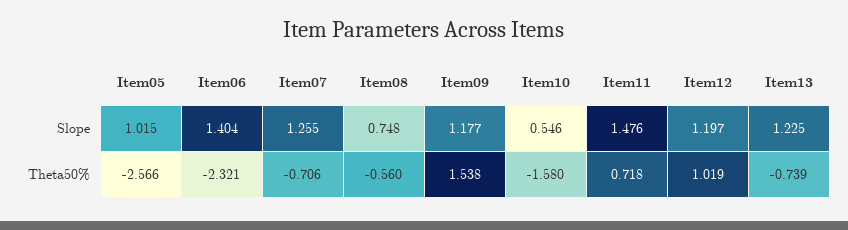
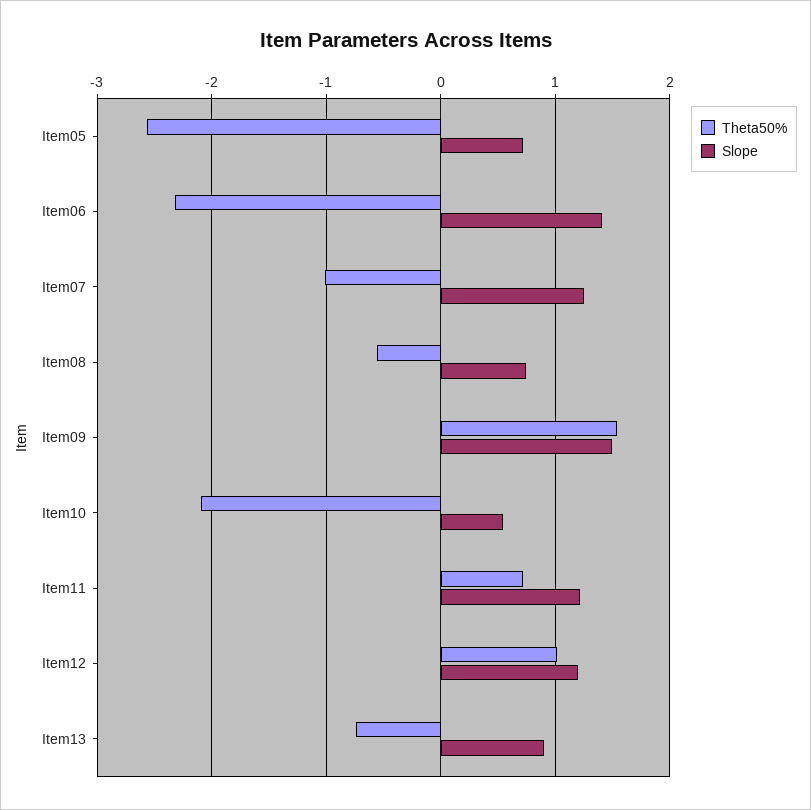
  {
    "Slope": {
-     "Item05": 1.015,
+     "Item05": 0.7,
      "Item06": 1.404,
      "Item07": 1.255,
      "Item08": 0.748,
-     "Item09": 1.177,
+     "Item09": 1.5,
      "Item10": 0.546,
-     "Item11": 1.476,
+     "Item11": 1.2,
      "Item12": 1.197,
-     "Item13": 1.225
+     "Item13": 0.9
    },
    "Theta50%": {
      "Item05": -2.566,
      "Item06": -2.321,
-     "Item07": -0.706,
+     "Item07": -1,
      "Item08": -0.56,
      "Item09": 1.538,
-     "Item10": -1.58,
+     "Item10": -2.1,
      "Item11": 0.718,
      "Item12": 1.019,
      "Item13": -0.739
    }
  }

